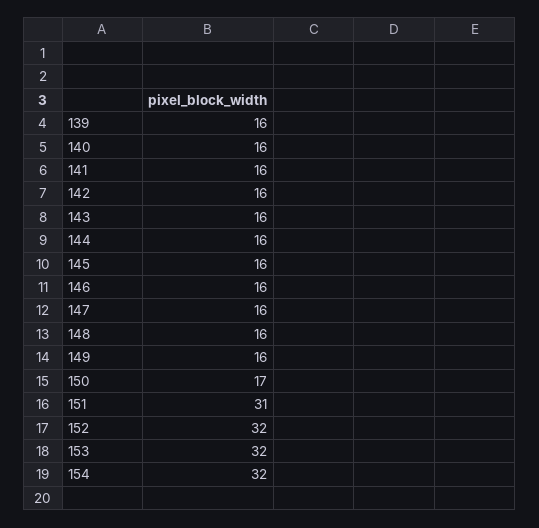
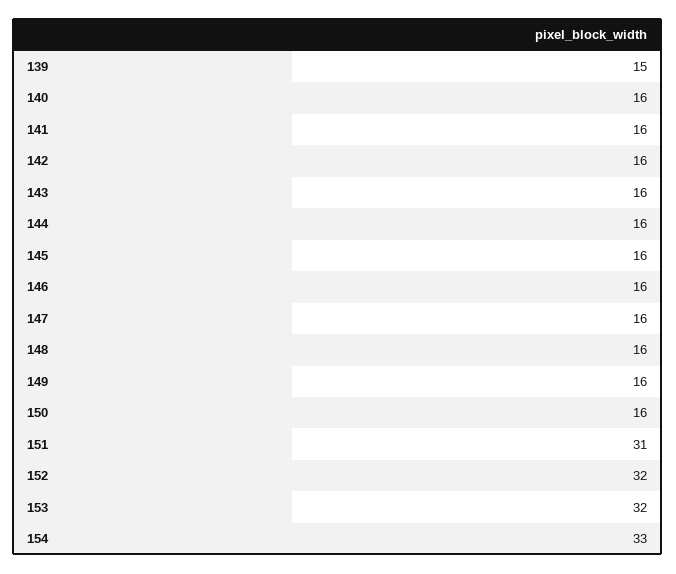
  {
-   "139": 16,
+   "139": 15,
    "140": 16,
    "141": 16,
    "142": 16,
    "143": 16,
    "144": 16,
    "145": 16,
    "146": 16,
    "147": 16,
    "148": 16,
    "149": 16,
-   "150": 17,
+   "150": 16,
    "151": 31,
    "152": 32,
    "153": 32,
-   "154": 32
+   "154": 33
  }

